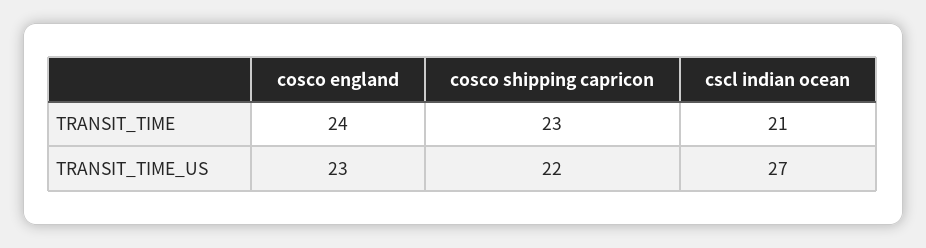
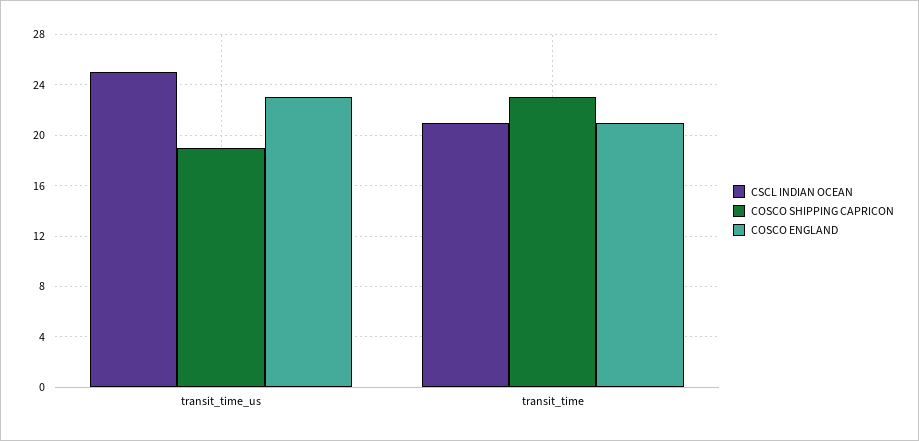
  {
    "cosco england": {
-     "TRANSIT_TIME": 24,
+     "TRANSIT_TIME": 21,
      "TRANSIT_TIME_US": 23
    },
    "cosco shipping capricon": {
      "TRANSIT_TIME": 23,
-     "TRANSIT_TIME_US": 22
+     "TRANSIT_TIME_US": 19
    },
    "cscl indian ocean": {
      "TRANSIT_TIME": 21,
-     "TRANSIT_TIME_US": 27
+     "TRANSIT_TIME_US": 25
    }
  }

